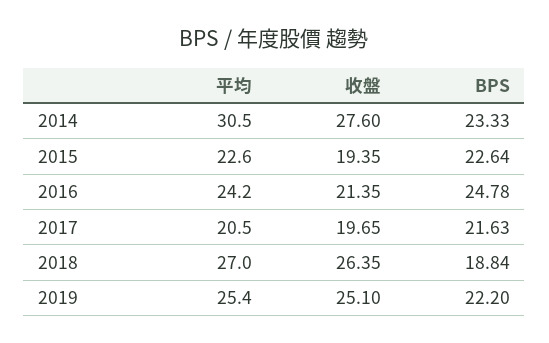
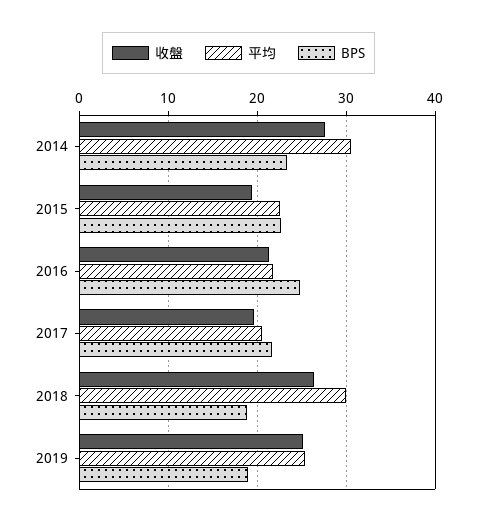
  {
    "平均": {
      "2014": 30.5,
      "2015": 22.6,
-     "2016": 24.2,
+     "2016": 22,
      "2017": 20.5,
-     "2018": 27,
+     "2018": 30,
      "2019": 25.4
    },
    "收盤": {
      "2014": 27.6,
      "2015": 19.35,
      "2016": 21.35,
      "2017": 19.65,
      "2018": 26.35,
      "2019": 25.1
    },
    "BPS": {
      "2014": 23.33,
      "2015": 22.64,
      "2016": 24.78,
      "2017": 21.63,
      "2018": 18.84,
-     "2019": 22.2
+     "2019": 19
    }
  }

